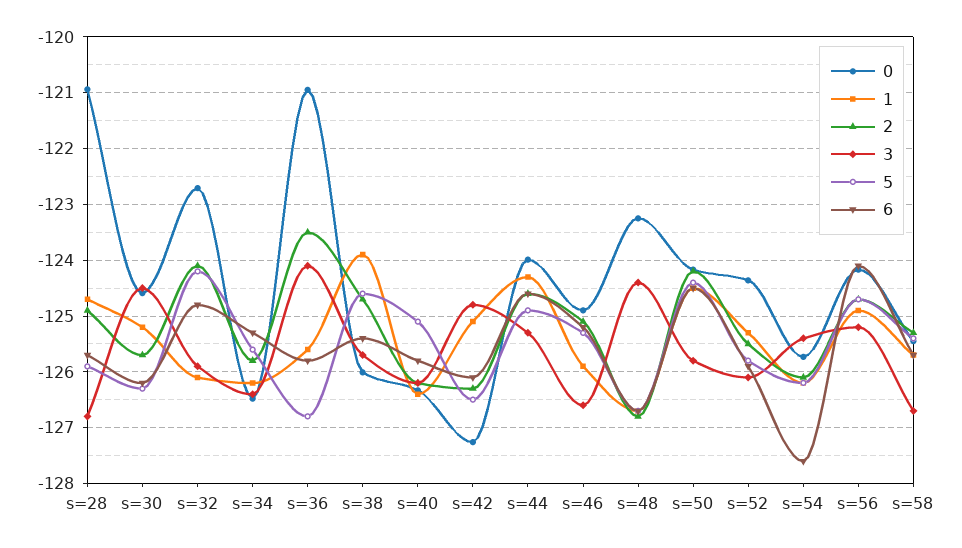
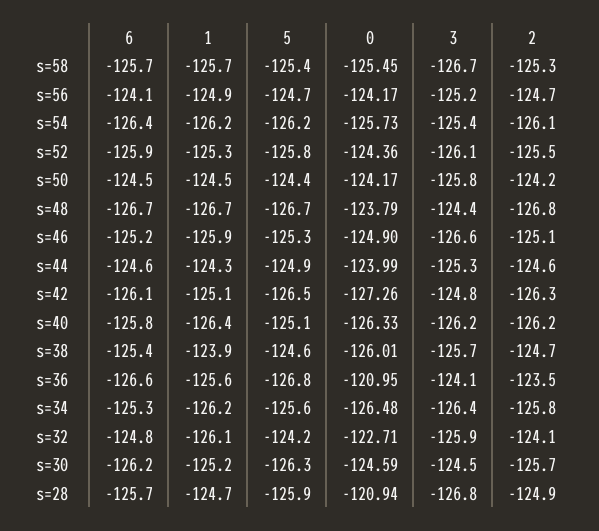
  {
    "0": {
      "s=28": -120.94,
      "s=30": -124.59,
      "s=32": -122.71,
      "s=34": -126.48,
      "s=36": -120.95,
      "s=38": -126.01,
      "s=40": -126.33,
      "s=42": -127.26,
      "s=44": -123.99,
      "s=46": -124.9,
-     "s=48": -123.2,
+     "s=48": -123.79,
      "s=50": -124.17,
      "s=52": -124.36,
      "s=54": -125.73,
      "s=56": -124.17,
      "s=58": -125.45
    },
    "1": {
      "s=28": -124.7,
      "s=30": -125.2,
      "s=32": -126.1,
      "s=34": -126.2,
      "s=36": -125.6,
      "s=38": -123.9,
      "s=40": -126.4,
      "s=42": -125.1,
      "s=44": -124.3,
      "s=46": -125.9,
      "s=48": -126.7,
      "s=50": -124.5,
      "s=52": -125.3,
      "s=54": -126.2,
      "s=56": -124.9,
      "s=58": -125.7
    },
    "2": {
      "s=28": -124.9,
      "s=30": -125.7,
      "s=32": -124.1,
      "s=34": -125.8,
      "s=36": -123.5,
      "s=38": -124.7,
      "s=40": -126.2,
      "s=42": -126.3,
      "s=44": -124.6,
      "s=46": -125.1,
      "s=48": -126.8,
      "s=50": -124.2,
      "s=52": -125.5,
      "s=54": -126.1,
      "s=56": -124.7,
      "s=58": -125.3
    },
    "3": {
      "s=28": -126.8,
      "s=30": -124.5,
      "s=32": -125.9,
      "s=34": -126.4,
      "s=36": -124.1,
      "s=38": -125.7,
      "s=40": -126.2,
      "s=42": -124.8,
      "s=44": -125.3,
      "s=46": -126.6,
      "s=48": -124.4,
      "s=50": -125.8,
      "s=52": -126.1,
      "s=54": -125.4,
      "s=56": -125.2,
      "s=58": -126.7
    },
    "5": {
      "s=28": -125.9,
      "s=30": -126.3,
      "s=32": -124.2,
      "s=34": -125.6,
      "s=36": -126.8,
      "s=38": -124.6,
      "s=40": -125.1,
      "s=42": -126.5,
      "s=44": -124.9,
      "s=46": -125.3,
      "s=48": -126.7,
      "s=50": -124.4,
      "s=52": -125.8,
      "s=54": -126.2,
      "s=56": -124.7,
      "s=58": -125.4
    },
    "6": {
      "s=28": -125.7,
      "s=30": -126.2,
      "s=32": -124.8,
      "s=34": -125.3,
-     "s=36": -125.8,
+     "s=36": -126.6,
      "s=38": -125.4,
      "s=40": -125.8,
      "s=42": -126.1,
      "s=44": -124.6,
      "s=46": -125.2,
      "s=48": -126.7,
      "s=50": -124.5,
      "s=52": -125.9,
-     "s=54": -127.6,
+     "s=54": -126.4,
      "s=56": -124.1,
      "s=58": -125.7
    }
  }

